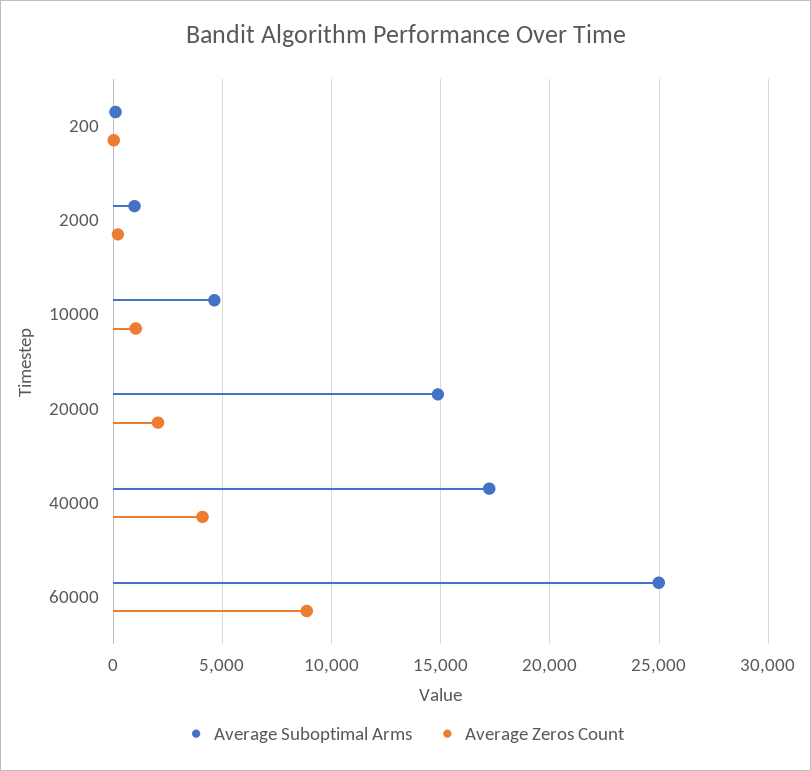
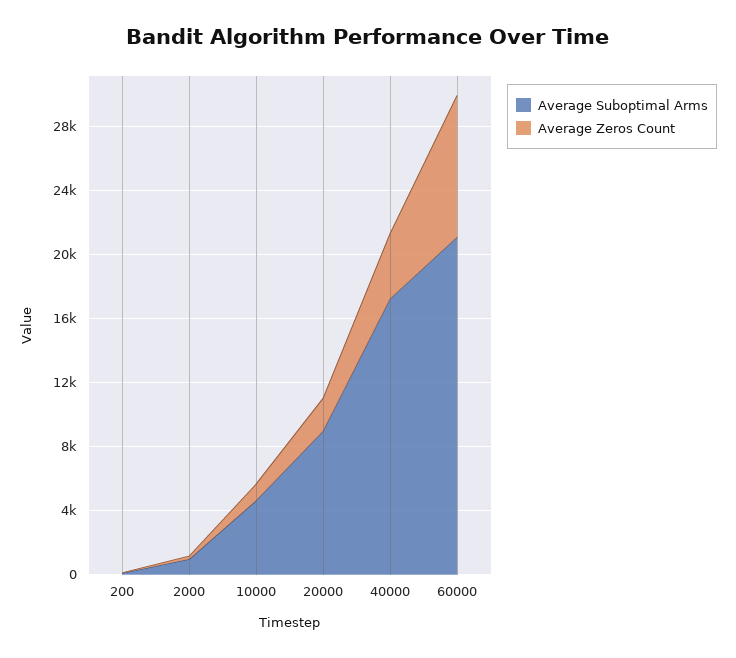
  {
    "Average Suboptimal Arms": {
      "200": 0,
      "2000": 1000,
      "10000": 4500,
-     "20000": 15000,
+     "20000": 9000,
      "40000": 17000,
-     "60000": 25000
+     "60000": 21000
    },
    "Average Zeros Count": {
      "200": 0,
      "2000": 0,
      "10000": 1000,
      "20000": 2000,
      "40000": 4000,
      "60000": 9000
    }
  }

